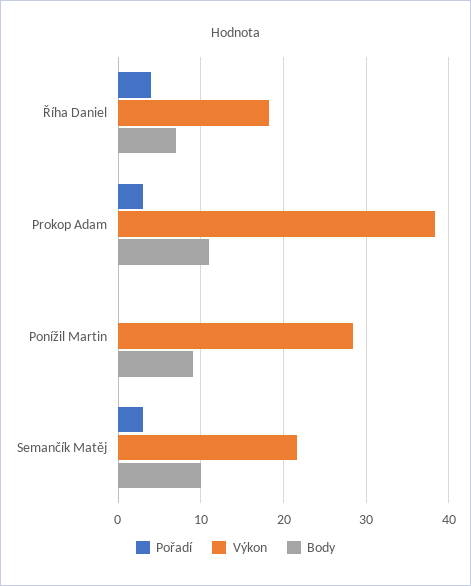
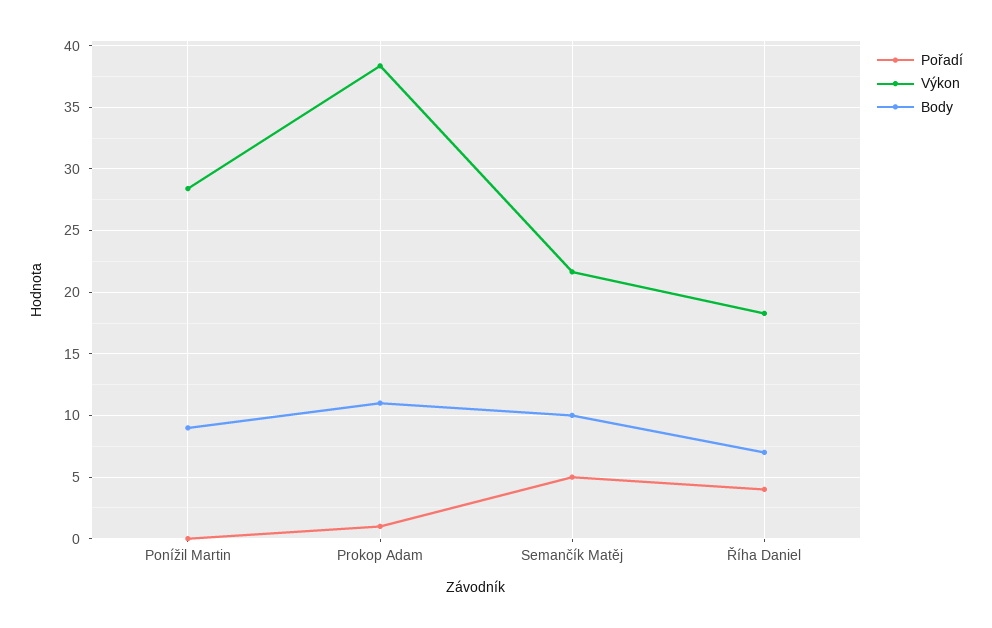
  {
    "Pořadí": {
      "Říha Daniel": 4,
-     "Prokop Adam": 3,
+     "Prokop Adam": 1,
      "Ponížil Martin": 0,
-     "Semančík Matěj": 3
+     "Semančík Matěj": 5
    },
    "Výkon": {
      "Říha Daniel": 18.5,
      "Prokop Adam": 38.5,
      "Ponížil Martin": 28.5,
      "Semančík Matěj": 21.5
    },
    "Body": {
      "Říha Daniel": 7,
      "Prokop Adam": 11,
      "Ponížil Martin": 9,
      "Semančík Matěj": 10
    }
  }

